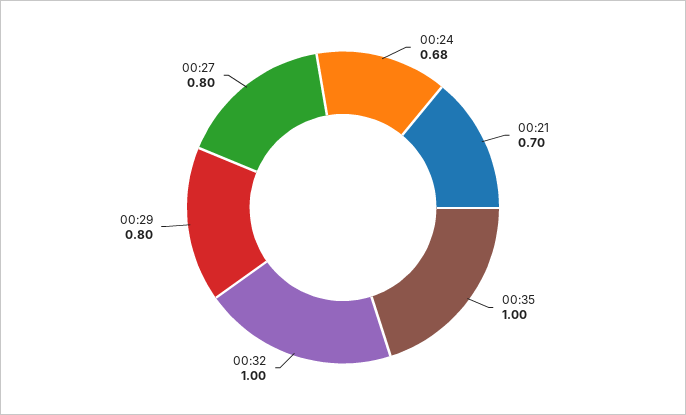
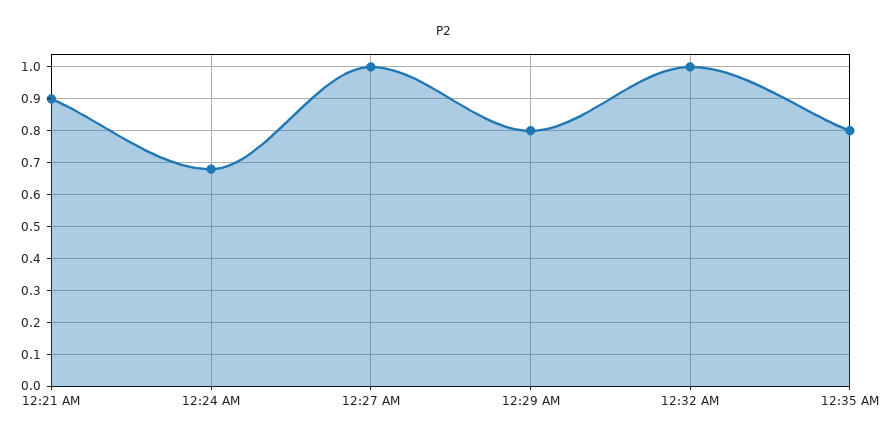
  {
    "00:24": 0.68,
-   "00:21": 0.7,
+   "00:21": 0.9,
-   "00:35": 1,
+   "00:35": 0.8,
    "00:32": 1,
    "00:29": 0.8,
-   "00:27": 0.8
+   "00:27": 1
  }

